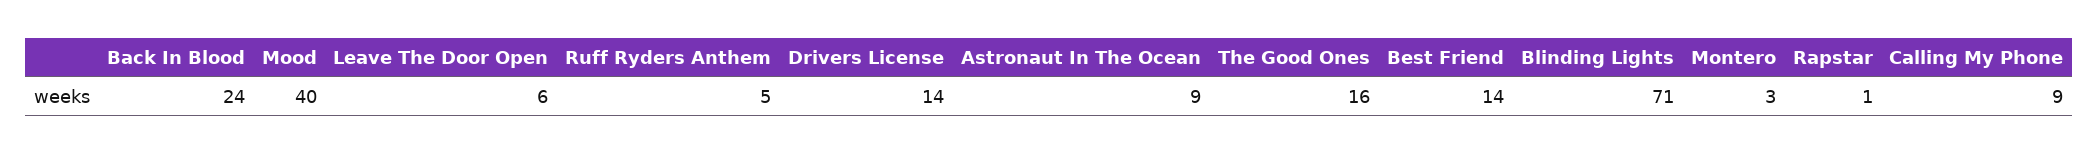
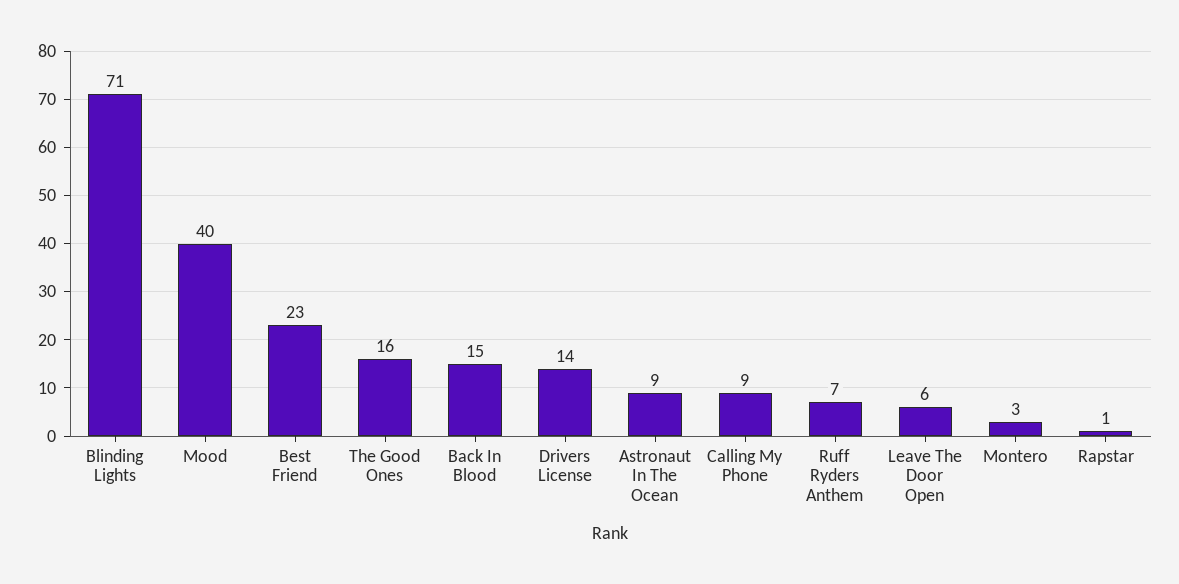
  {
-   "Back In Blood": 24,
+   "Back In Blood": 15,
    "Mood": 40,
    "Leave The Door Open": 6,
-   "Ruff Ryders Anthem": 5,
+   "Ruff Ryders Anthem": 7,
    "Drivers License": 14,
    "Astronaut In The Ocean": 9,
    "The Good Ones": 16,
-   "Best Friend": 14,
+   "Best Friend": 23,
    "Blinding Lights": 71,
    "Montero": 3,
    "Rapstar": 1,
    "Calling My Phone": 9
  }

